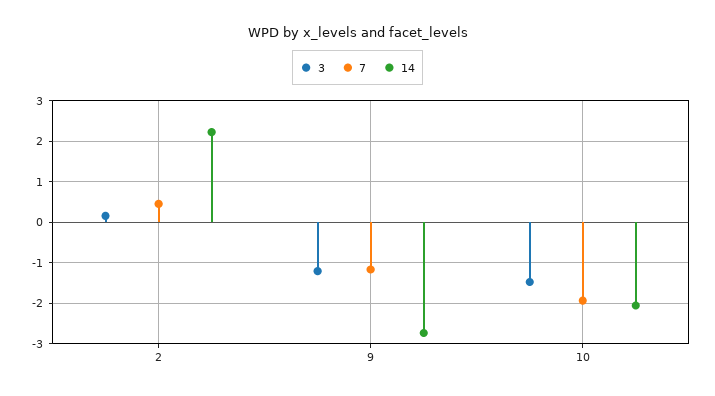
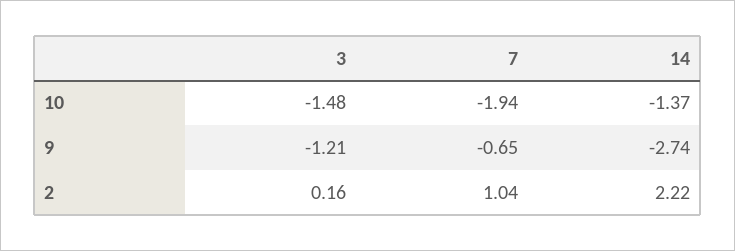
  {
    "3": {
      "2": 0.16,
      "9": -1.21,
      "10": -1.48
    },
    "7": {
-     "2": 0.4,
+     "2": 1.04,
-     "9": -1.2,
+     "9": -0.65,
      "10": -1.94
    },
    "14": {
      "2": 2.22,
      "9": -2.74,
-     "10": -2
+     "10": -1.37
    }
  }

